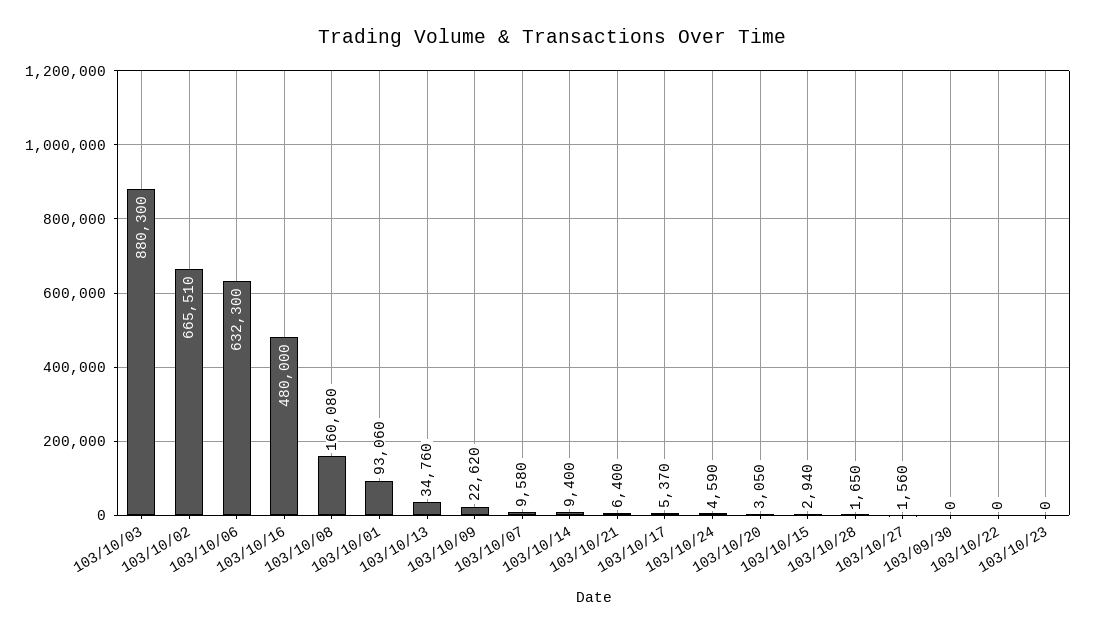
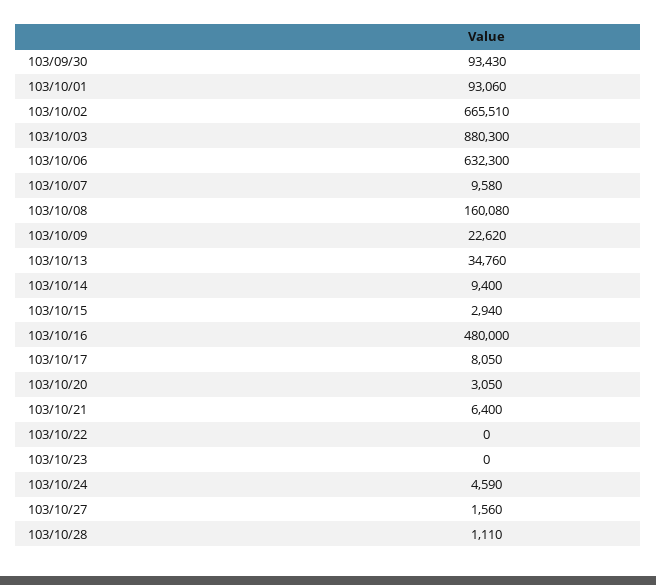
  {
    "103/10/03": 880300,
    "103/10/02": 665510,
    "103/10/06": 632300,
    "103/10/16": 480000,
    "103/10/08": 160080,
    "103/10/01": 93060,
    "103/10/13": 34760,
    "103/10/09": 22620,
    "103/10/07": 9580,
    "103/10/14": 9400,
    "103/10/21": 6400,
-   "103/10/17": 5370,
+   "103/10/17": 8050,
    "103/10/24": 4590,
    "103/10/20": 3050,
    "103/10/15": 2940,
-   "103/10/28": 1650,
+   "103/10/28": 1110,
    "103/10/27": 1560,
-   "103/09/30": 0,
+   "103/09/30": 93430,
    "103/10/22": 0,
    "103/10/23": 0
  }

